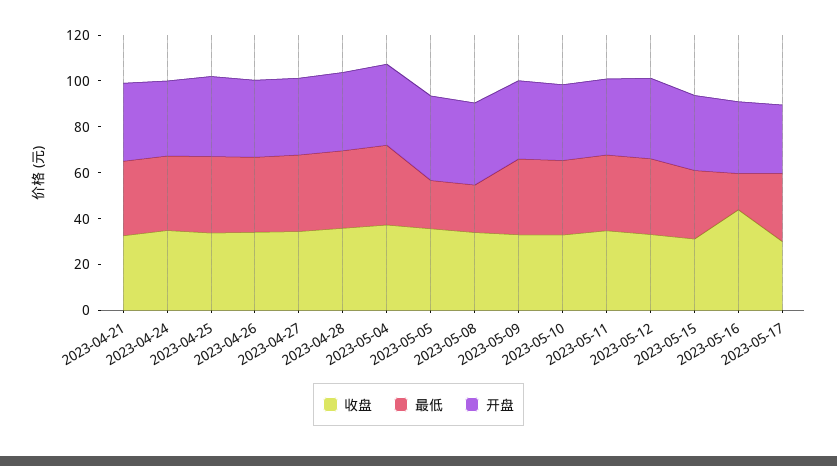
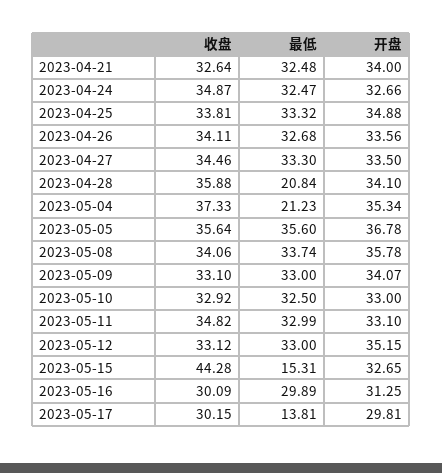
  {
    "收盘": {
      "2023-04-21": 32.64,
      "2023-04-24": 34.87,
      "2023-04-25": 33.81,
      "2023-04-26": 34.11,
      "2023-04-27": 34.46,
      "2023-04-28": 35.88,
      "2023-05-04": 37.33,
      "2023-05-05": 35.64,
      "2023-05-08": 34.06,
      "2023-05-09": 33.1,
      "2023-05-10": 32.92,
      "2023-05-11": 34.82,
      "2023-05-12": 33.12,
-     "2023-05-15": 30,
+     "2023-05-15": 44.28,
-     "2023-05-16": 45,
+     "2023-05-16": 30.09,
      "2023-05-17": 30.15
    },
    "最低": {
      "2023-04-21": 32.48,
      "2023-04-24": 32.47,
      "2023-04-25": 33.32,
      "2023-04-26": 32.68,
      "2023-04-27": 33.3,
-     "2023-04-28": 35,
+     "2023-04-28": 20.84,
-     "2023-05-04": 35,
+     "2023-05-04": 21.23,
-     "2023-05-05": 20,
+     "2023-05-05": 35.6,
-     "2023-05-08": 20,
+     "2023-05-08": 33.74,
      "2023-05-09": 33,
      "2023-05-10": 32.5,
      "2023-05-11": 32.99,
      "2023-05-12": 33,
-     "2023-05-15": 30,
+     "2023-05-15": 15.31,
-     "2023-05-16": 15,
+     "2023-05-16": 29.89,
-     "2023-05-17": 30
+     "2023-05-17": 13.81
    },
    "开盘": {
      "2023-04-21": 34,
      "2023-04-24": 32.66,
      "2023-04-25": 34.88,
      "2023-04-26": 33.56,
      "2023-04-27": 33.5,
      "2023-04-28": 34.1,
      "2023-05-04": 35.34,
      "2023-05-05": 36.78,
      "2023-05-08": 35.78,
      "2023-05-09": 34.07,
      "2023-05-10": 33,
      "2023-05-11": 33.1,
      "2023-05-12": 35.15,
      "2023-05-15": 32.65,
      "2023-05-16": 31.25,
      "2023-05-17": 29.81
    }
  }

